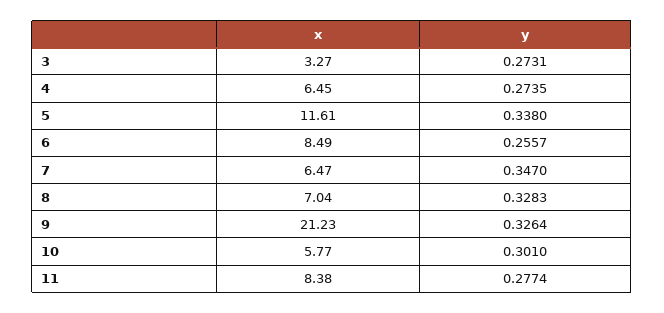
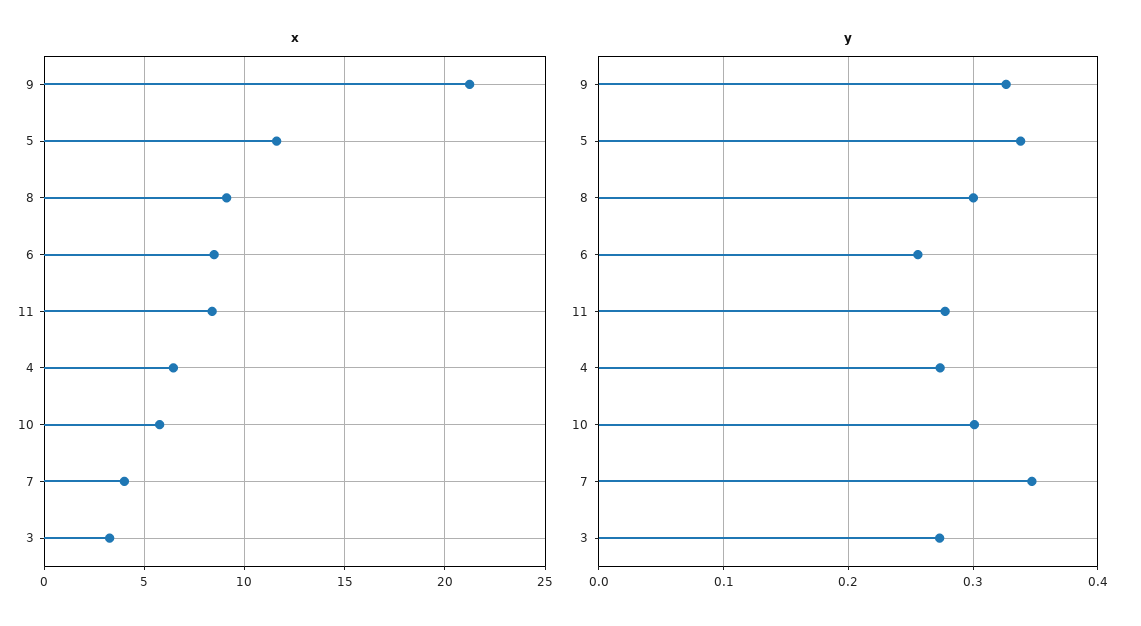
  {
    "x": {
      "3": 3.27,
      "4": 6.45,
      "5": 11.61,
      "6": 8.49,
-     "7": 6.47,
+     "7": 4,
-     "8": 7.04,
+     "8": 9,
      "9": 21.23,
      "10": 5.77,
      "11": 8.38
    },
    "y": {
      "3": 0.2731,
      "4": 0.2735,
      "5": 0.338,
      "6": 0.2557,
      "7": 0.347,
-     "8": 0.3283,
+     "8": 0.3,
      "9": 0.3264,
      "10": 0.301,
      "11": 0.2774
    }
  }

